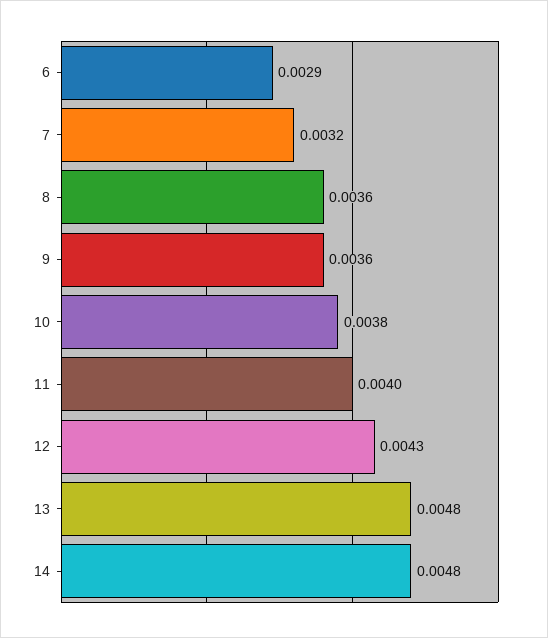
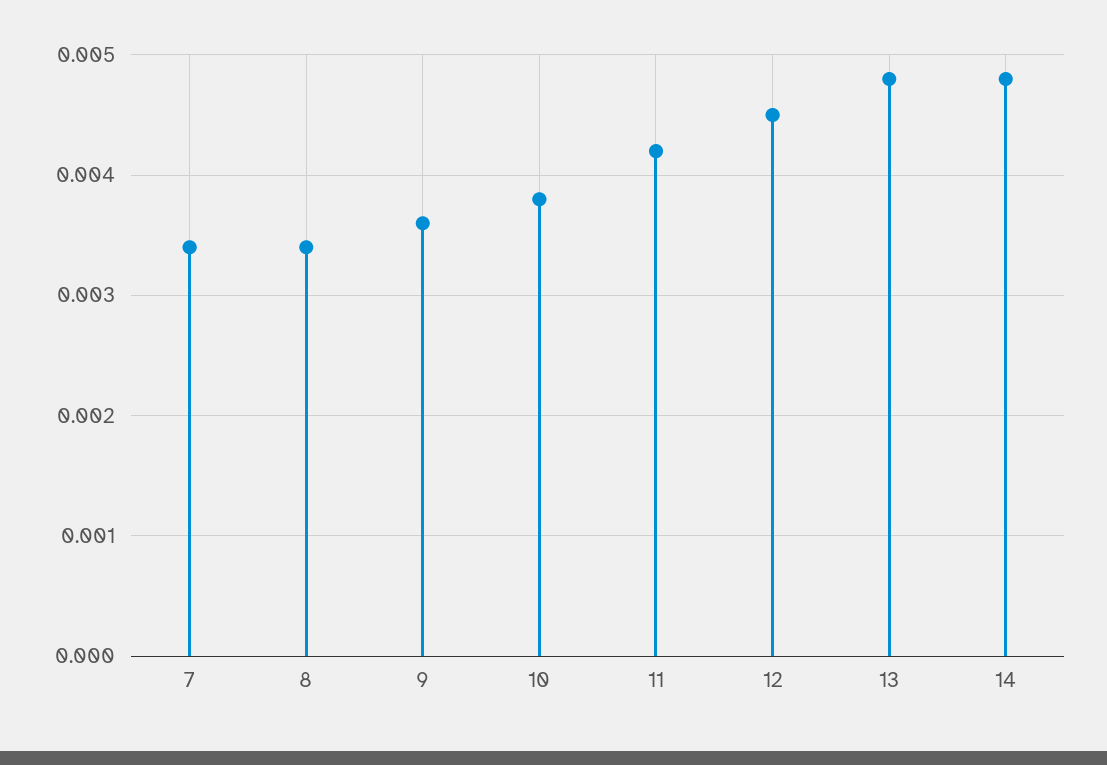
  {
-   "6": 0.0029,
-   "7": 0.0032,
+   "7": 0.0034,
-   "8": 0.0036,
+   "8": 0.0034,
    "9": 0.0036,
    "10": 0.0038,
-   "11": 0.004,
+   "11": 0.0042,
-   "12": 0.0043,
+   "12": 0.0045,
    "13": 0.0048,
    "14": 0.0048
  }

